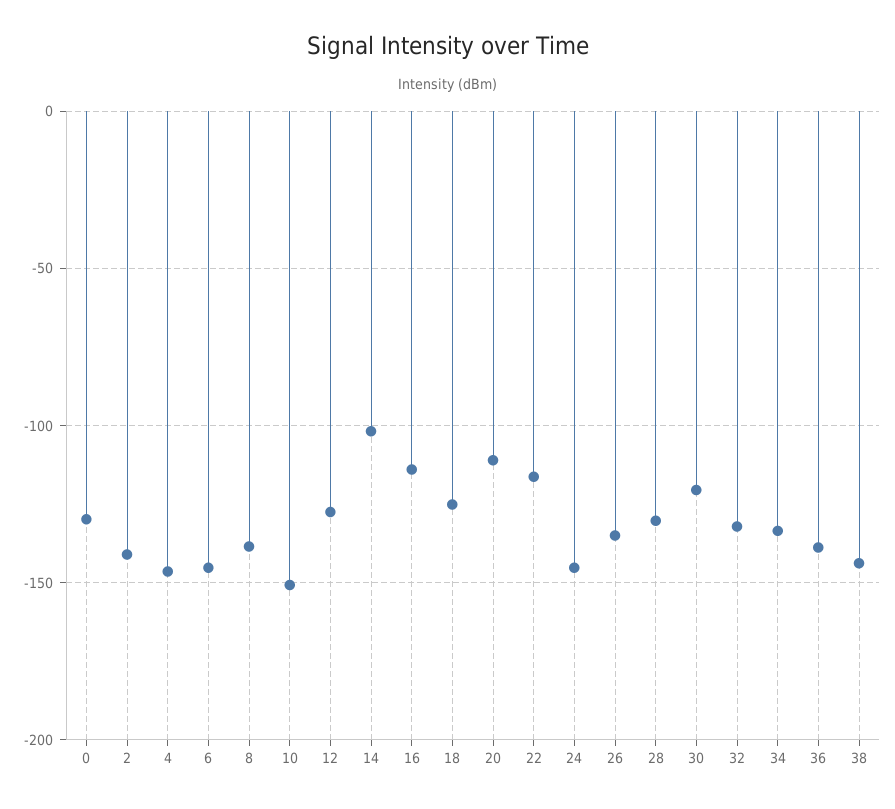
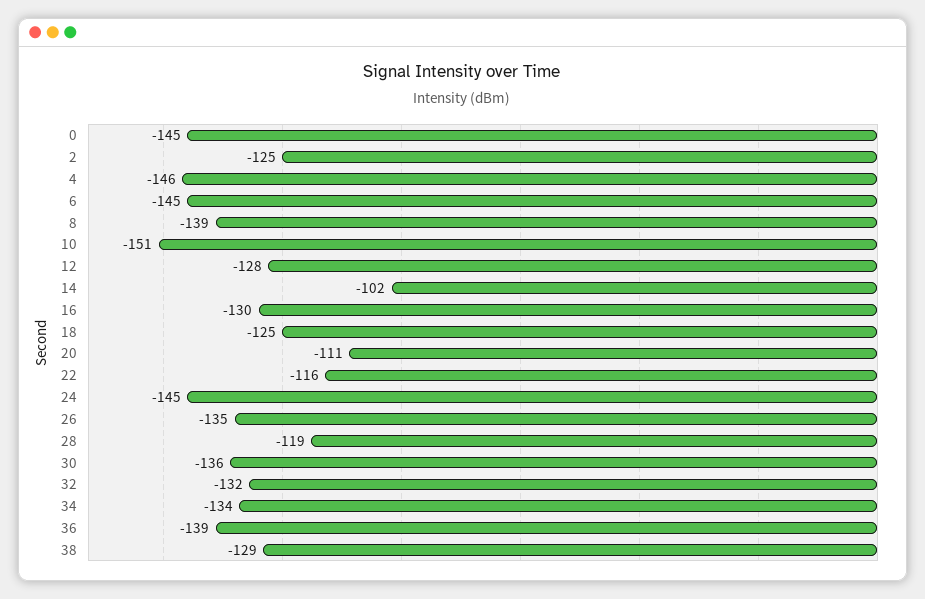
  {
-   "0": -130,
+   "0": -145,
-   "2": -140,
+   "2": -125,
    "4": -146,
    "6": -145,
    "8": -139,
    "10": -151,
    "12": -128,
    "14": -102,
-   "16": -115,
+   "16": -130,
    "18": -125,
    "20": -111,
    "22": -116,
    "24": -145,
    "26": -135,
-   "28": -130,
+   "28": -119,
-   "30": -120,
+   "30": -136,
    "32": -132,
    "34": -134,
    "36": -139,
-   "38": -145
+   "38": -129
  }

